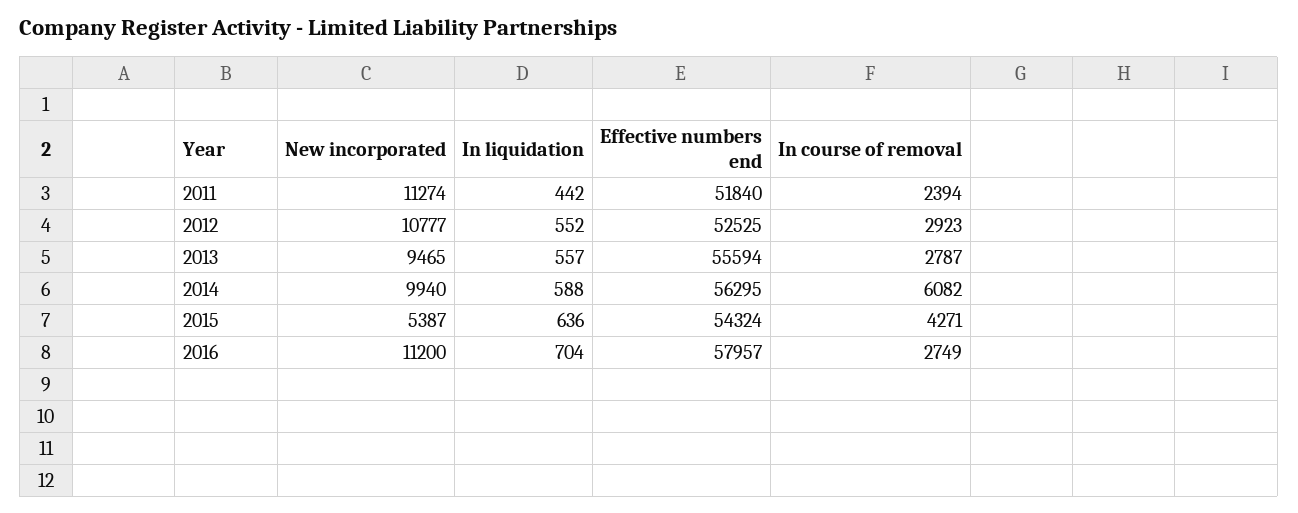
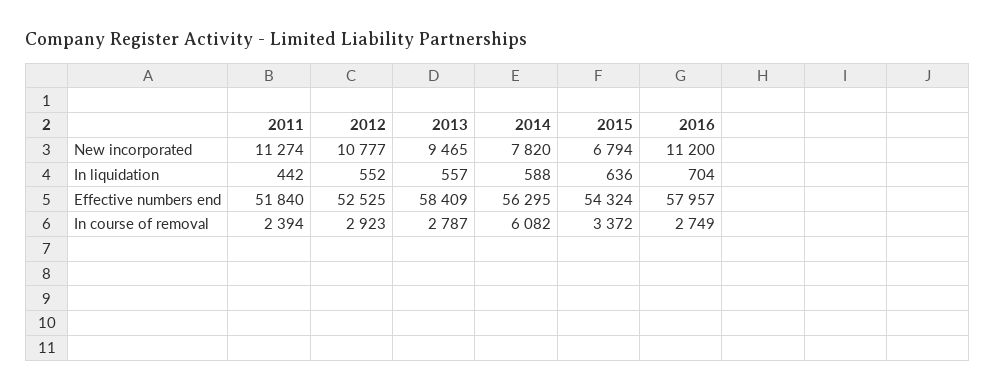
  {
    "New incorporated": {
      "2011": 11274,
      "2012": 10777,
      "2013": 9465,
-     "2014": 9940,
+     "2014": 7820,
-     "2015": 5387,
+     "2015": 6794,
      "2016": 11200
    },
    "In liquidation": {
      "2011": 442,
      "2012": 552,
      "2013": 557,
      "2014": 588,
      "2015": 636,
      "2016": 704
    },
    "Effective numbers end": {
      "2011": 51840,
      "2012": 52525,
-     "2013": 55594,
+     "2013": 58409,
      "2014": 56295,
      "2015": 54324,
      "2016": 57957
    },
    "In course of removal": {
      "2011": 2394,
      "2012": 2923,
      "2013": 2787,
      "2014": 6082,
-     "2015": 4271,
+     "2015": 3372,
      "2016": 2749
    }
  }

